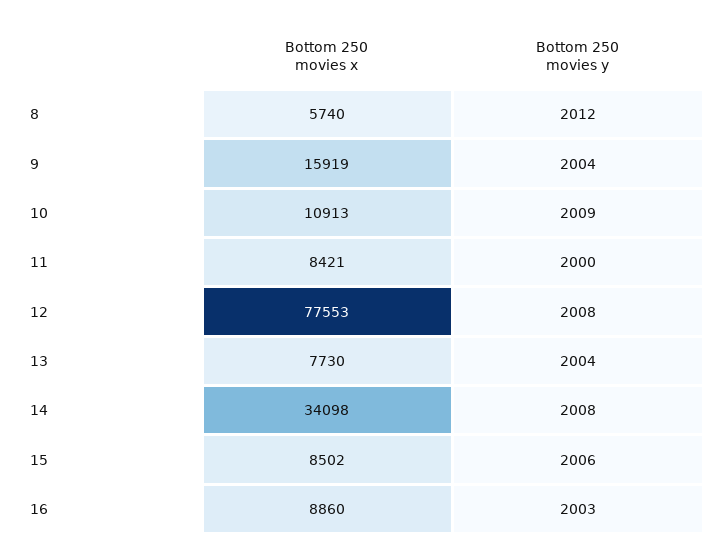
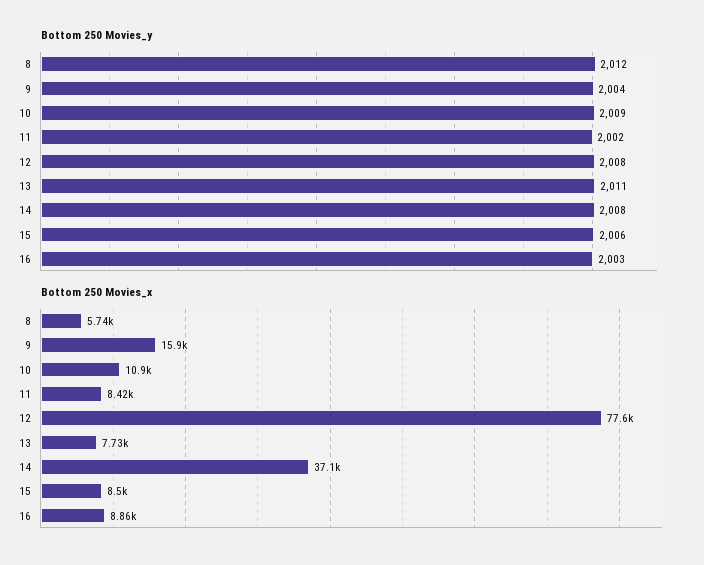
  {
    "Bottom 250 movies x": {
      "8": 5740,
      "9": 15919,
      "10": 10913,
      "11": 8421,
      "12": 77553,
      "13": 7730,
-     "14": 34098,
+     "14": 37100,
      "15": 8502,
      "16": 8860
    },
    "Bottom 250 movies y": {
      "8": 2012,
      "9": 2004,
      "10": 2009,
-     "11": 2000,
+     "11": 2002,
      "12": 2008,
-     "13": 2004,
+     "13": 2011,
      "14": 2008,
      "15": 2006,
      "16": 2003
    }
  }

